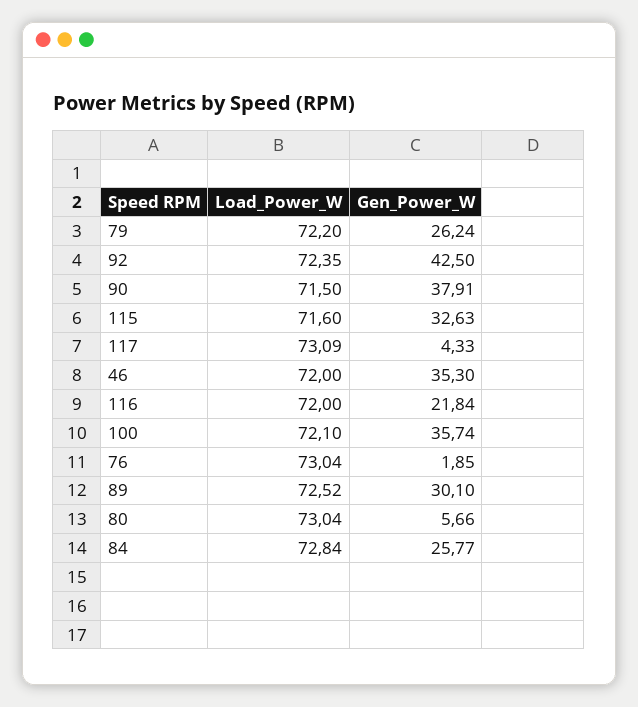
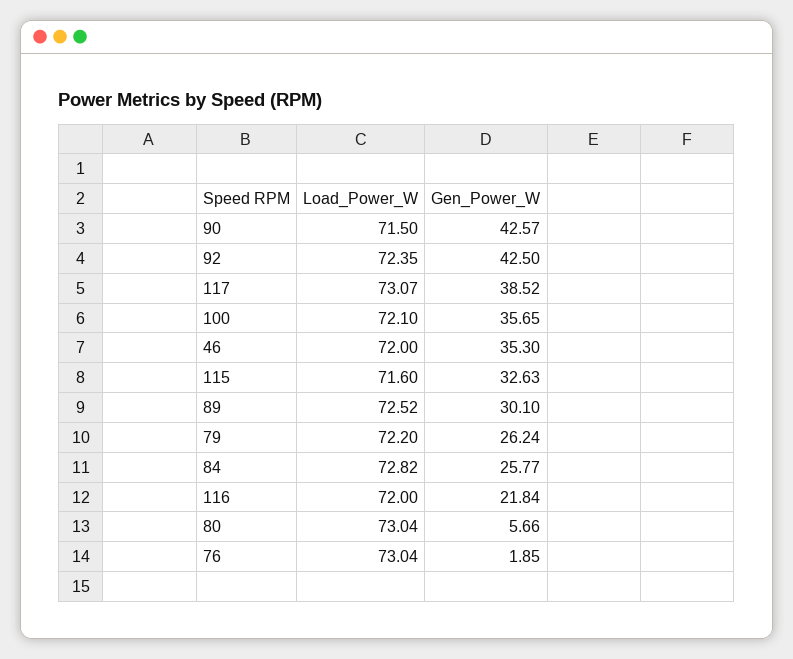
  {
    "Load_Power_W": {
      "79": 72.2,
      "92": 72.35,
      "90": 71.5,
      "115": 71.6,
-     "117": 73.09,
+     "117": 73.07,
      "46": 72,
      "116": 72,
      "100": 72.1,
      "76": 73.04,
      "89": 72.52,
      "80": 73.04,
-     "84": 72.84
+     "84": 72.82
    },
    "Gen_Power_W": {
      "79": 26.24,
      "92": 42.5,
-     "90": 37.91,
+     "90": 42.57,
      "115": 32.63,
-     "117": 4.33,
+     "117": 38.52,
      "46": 35.3,
      "116": 21.84,
-     "100": 35.74,
+     "100": 35.65,
      "76": 1.85,
      "89": 30.1,
      "80": 5.66,
      "84": 25.77
    }
  }

